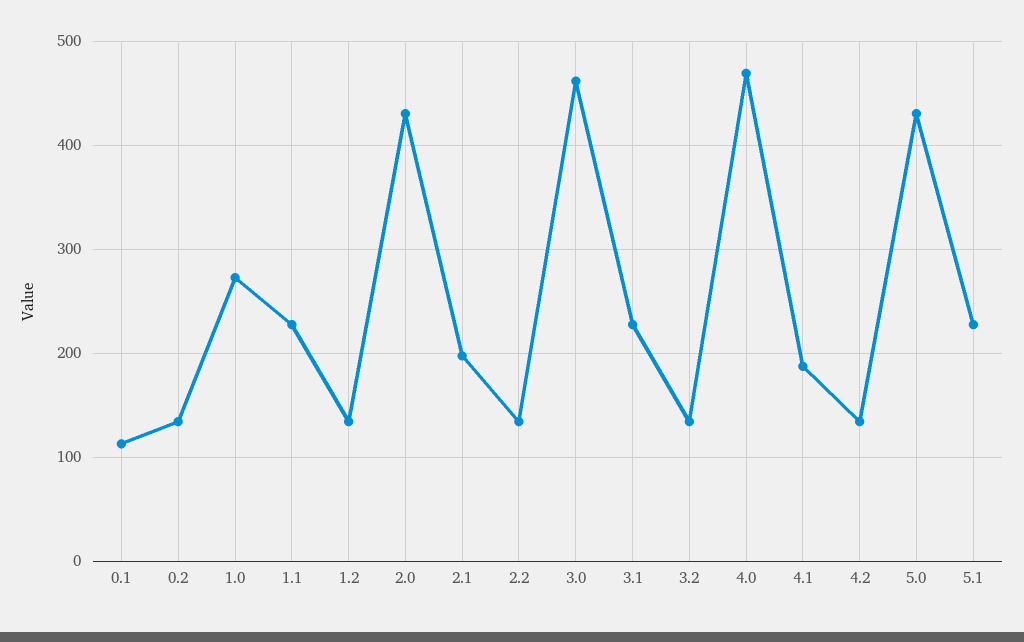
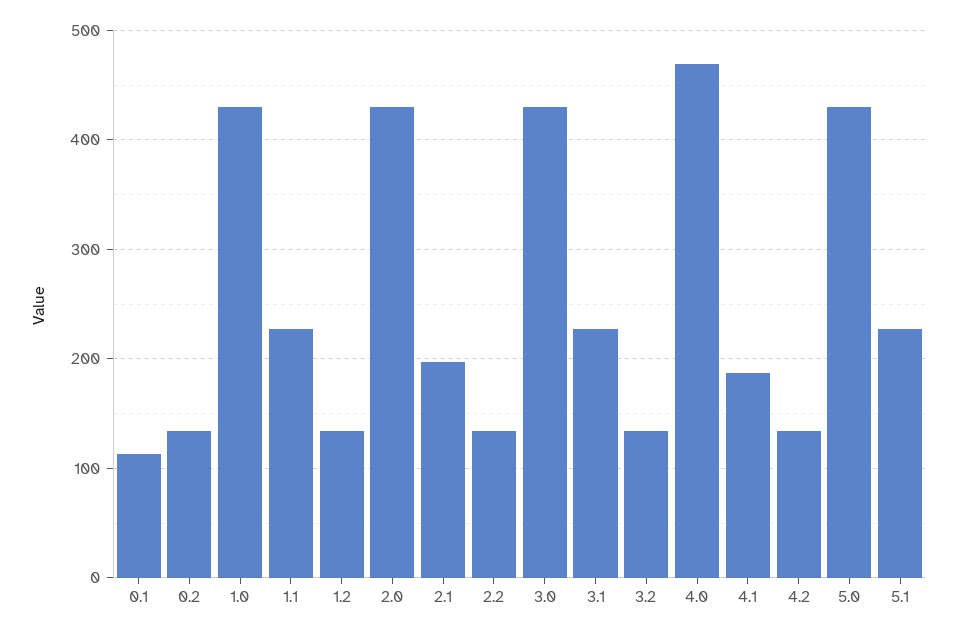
  {
    "0.1": 110,
    "0.2": 130,
-   "1.0": 270,
+   "1.0": 430,
    "1.1": 230,
    "1.2": 130,
    "2.0": 430,
    "2.1": 200,
    "2.2": 130,
-   "3.0": 460,
+   "3.0": 430,
    "3.1": 230,
    "3.2": 130,
    "4.0": 470,
    "4.1": 190,
    "4.2": 130,
    "5.0": 430,
    "5.1": 230
  }

